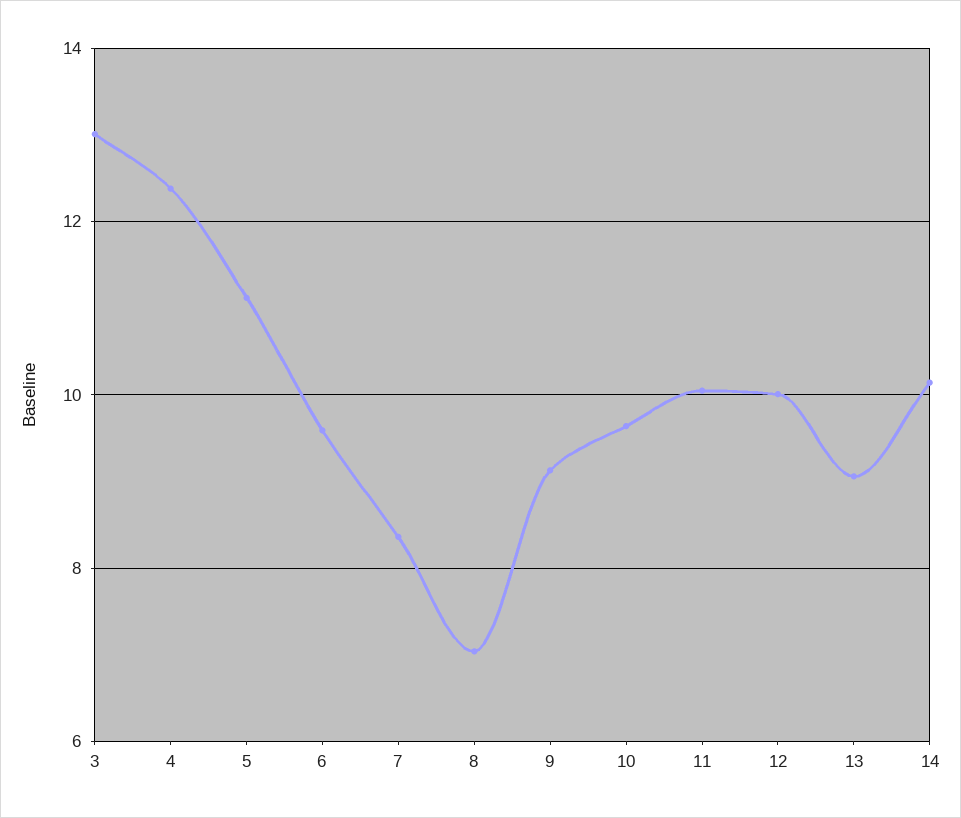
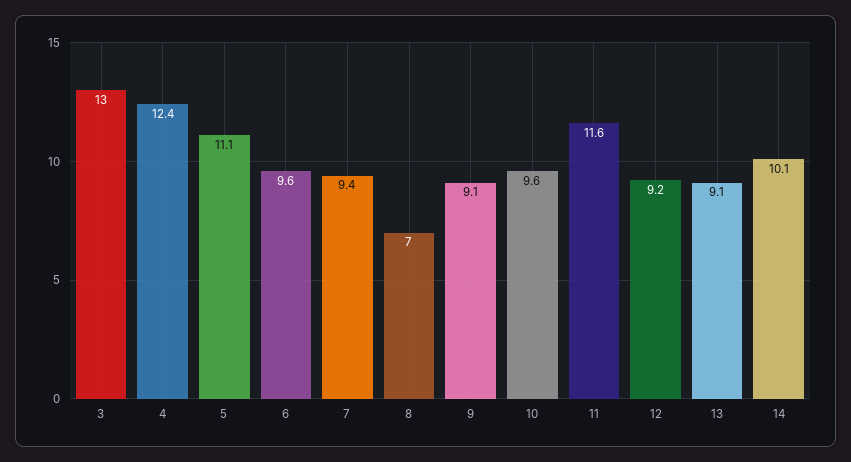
  {
    "3": 13,
    "4": 12.4,
    "5": 11.1,
    "6": 9.6,
-   "7": 8.4,
+   "7": 9.4,
    "8": 7,
    "9": 9.1,
    "10": 9.6,
-   "11": 10,
+   "11": 11.6,
-   "12": 10,
+   "12": 9.2,
    "13": 9.1,
    "14": 10.1
  }

